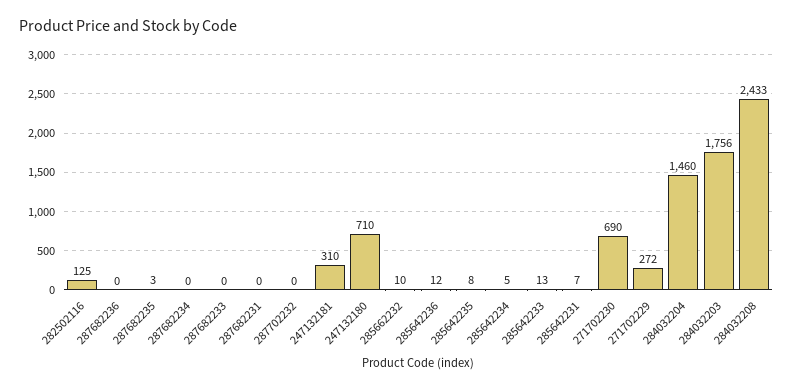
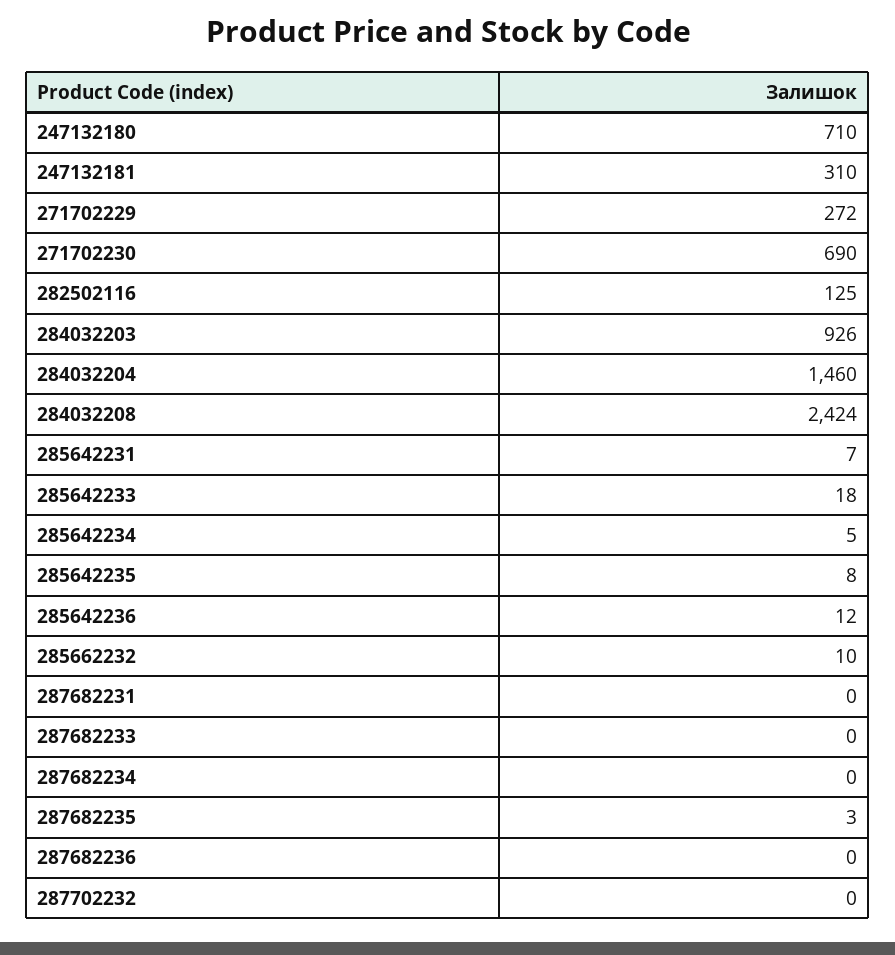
  {
    "282502116": 125,
    "287682236": 0,
    "287682235": 3,
    "287682234": 0,
    "287682233": 0,
    "287682231": 0,
    "287702232": 0,
    "247132181": 310,
    "247132180": 710,
    "285662232": 10,
    "285642236": 12,
    "285642235": 8,
    "285642234": 5,
-   "285642233": 13,
+   "285642233": 18,
    "285642231": 7,
    "271702230": 690,
    "271702229": 272,
    "284032204": 1460,
-   "284032203": 1756,
+   "284032203": 926,
-   "284032208": 2433
+   "284032208": 2424
  }

